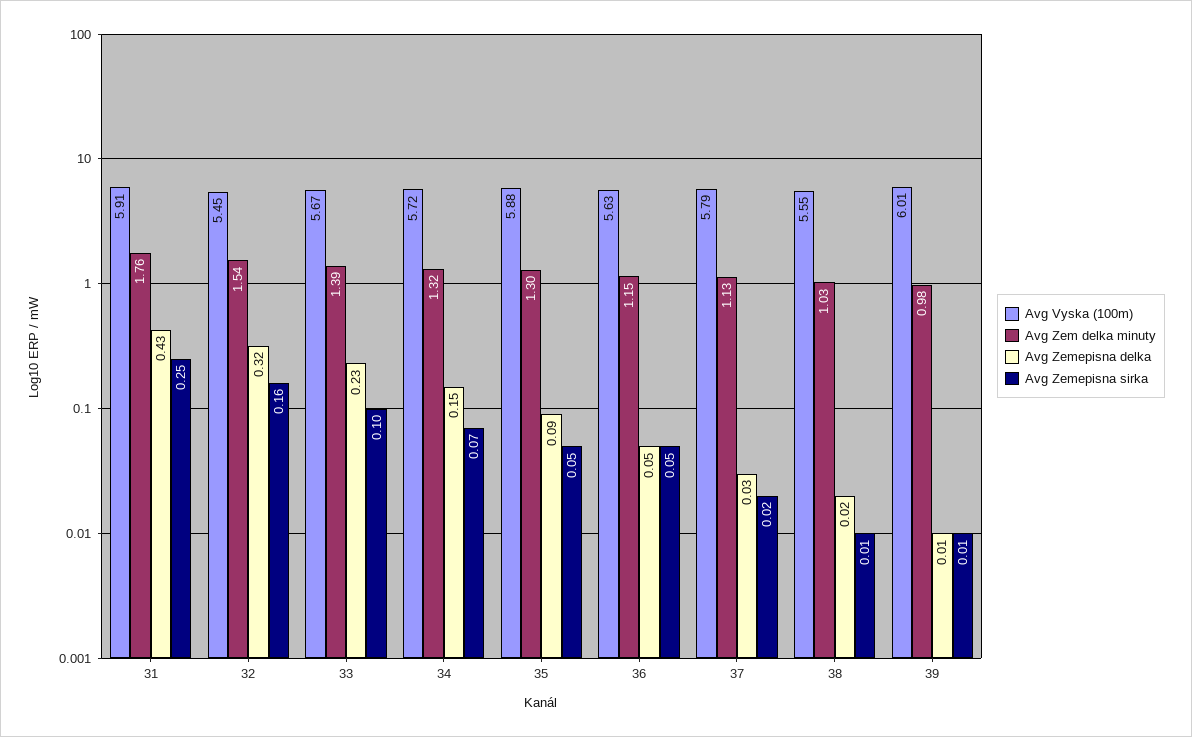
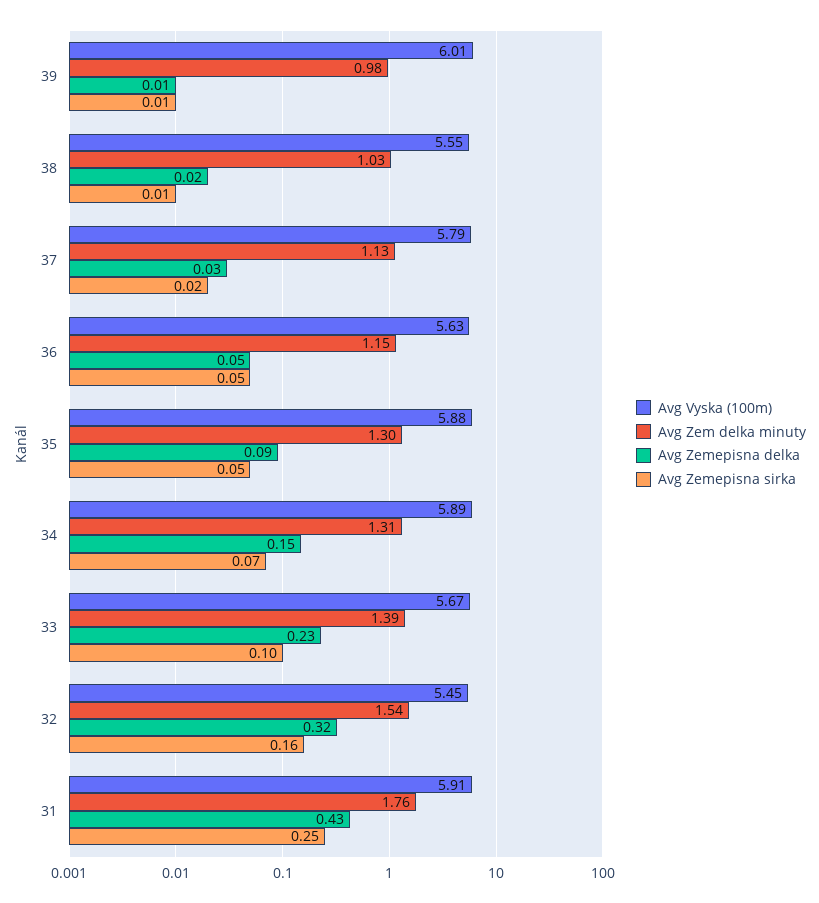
  {
    "Avg Vyska (100m)": {
      "31": 5.91,
      "32": 5.45,
      "33": 5.67,
-     "34": 5.72,
+     "34": 5.89,
      "35": 5.88,
      "36": 5.63,
      "37": 5.79,
      "38": 5.55,
      "39": 6.01
    },
    "Avg Zem delka minuty": {
      "31": 1.76,
      "32": 1.54,
      "33": 1.39,
-     "34": 1.32,
+     "34": 1.31,
      "35": 1.3,
      "36": 1.15,
      "37": 1.13,
      "38": 1.03,
      "39": 0.98
    },
    "Avg Zemepisna delka": {
      "31": 0.43,
      "32": 0.32,
      "33": 0.23,
      "34": 0.15,
      "35": 0.09,
      "36": 0.05,
      "37": 0.03,
      "38": 0.02,
      "39": 0.01
    },
    "Avg Zemepisna sirka": {
      "31": 0.25,
      "32": 0.16,
      "33": 0.1,
      "34": 0.07,
      "35": 0.05,
      "36": 0.05,
      "37": 0.02,
      "38": 0.01,
      "39": 0.01
    }
  }

